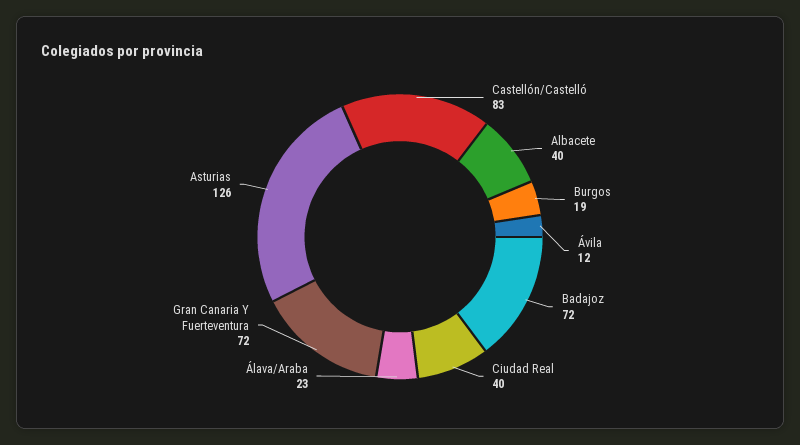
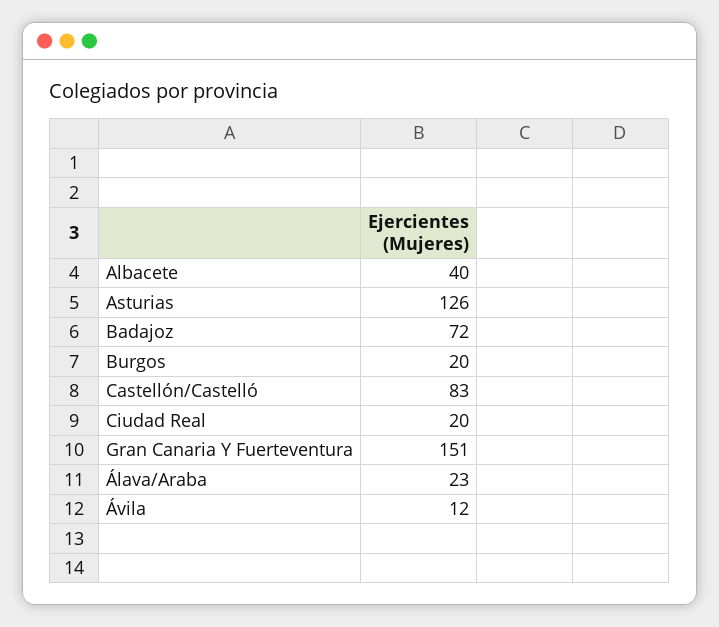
  {
    "Castellón/Castelló": 83,
    "Albacete": 40,
-   "Burgos": 19,
+   "Burgos": 20,
    "Ávila": 12,
    "Badajoz": 72,
-   "Ciudad Real": 40,
+   "Ciudad Real": 20,
    "Álava/Araba": 23,
-   "Gran Canaria Y Fuerteventura": 72,
+   "Gran Canaria Y Fuerteventura": 151,
    "Asturias": 126
  }

